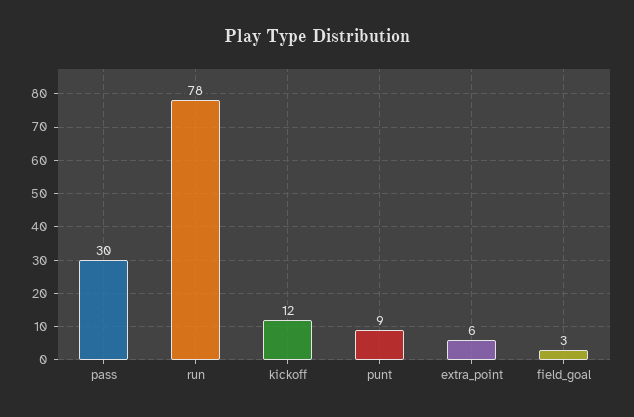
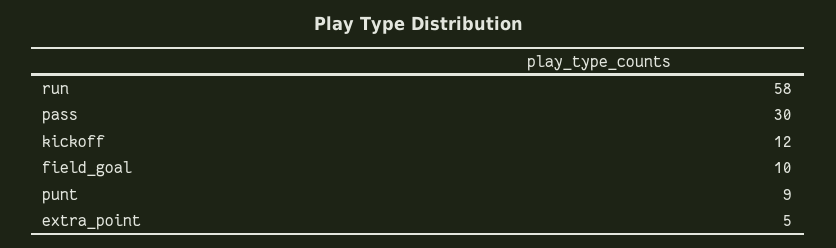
  {
    "pass": 30,
-   "run": 78,
+   "run": 58,
    "kickoff": 12,
    "punt": 9,
-   "extra_point": 6,
+   "extra_point": 5,
-   "field_goal": 3
+   "field_goal": 10
  }

